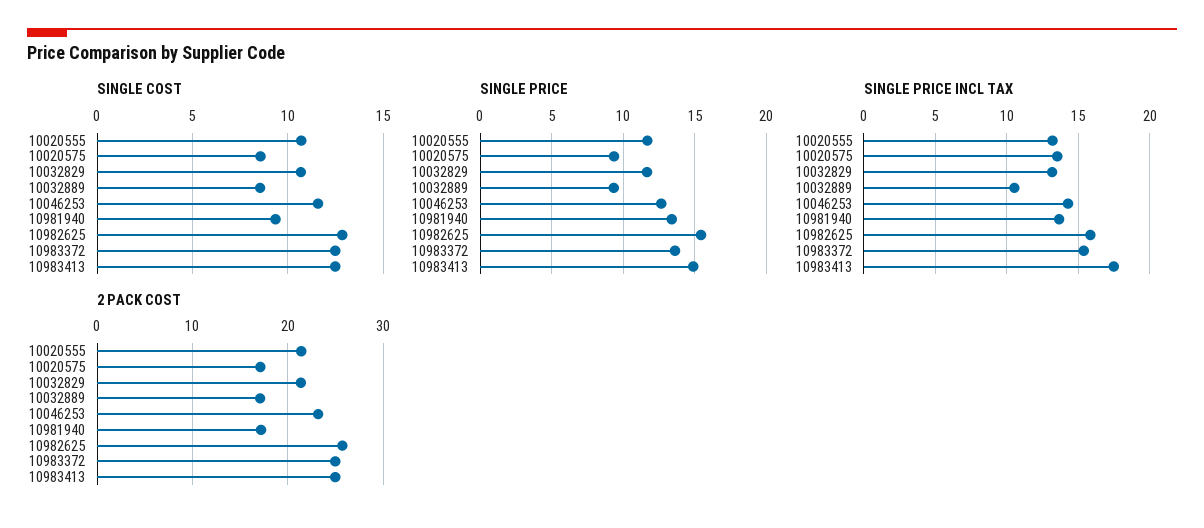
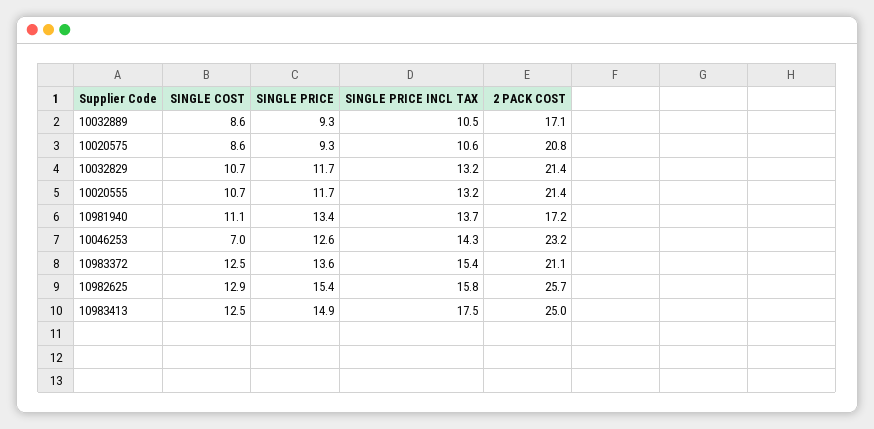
  {
    "SINGLE COST": {
      "10020555": 10.7,
      "10020575": 8.6,
      "10032829": 10.7,
      "10032889": 8.6,
-     "10046253": 11.5,
+     "10046253": 7,
-     "10981940": 9.5,
+     "10981940": 11.1,
      "10982625": 12.9,
      "10983372": 12.5,
      "10983413": 12.5
    },
    "SINGLE PRICE": {
      "10020555": 11.7,
      "10020575": 9.3,
      "10032829": 11.7,
      "10032889": 9.3,
      "10046253": 12.6,
      "10981940": 13.4,
      "10982625": 15.4,
      "10983372": 13.6,
      "10983413": 14.9
    },
    "SINGLE PRICE INCL TAX": {
      "10020555": 13.2,
-     "10020575": 13.5,
+     "10020575": 10.6,
      "10032829": 13.2,
      "10032889": 10.5,
      "10046253": 14.3,
      "10981940": 13.7,
      "10982625": 15.8,
      "10983372": 15.4,
      "10983413": 17.5
    },
    "2 PACK COST": {
      "10020555": 21.4,
-     "10020575": 17,
+     "10020575": 20.8,
      "10032829": 21.4,
      "10032889": 17.1,
      "10046253": 23.2,
      "10981940": 17.2,
      "10982625": 25.7,
-     "10983372": 25,
+     "10983372": 21.1,
      "10983413": 25
    }
  }

